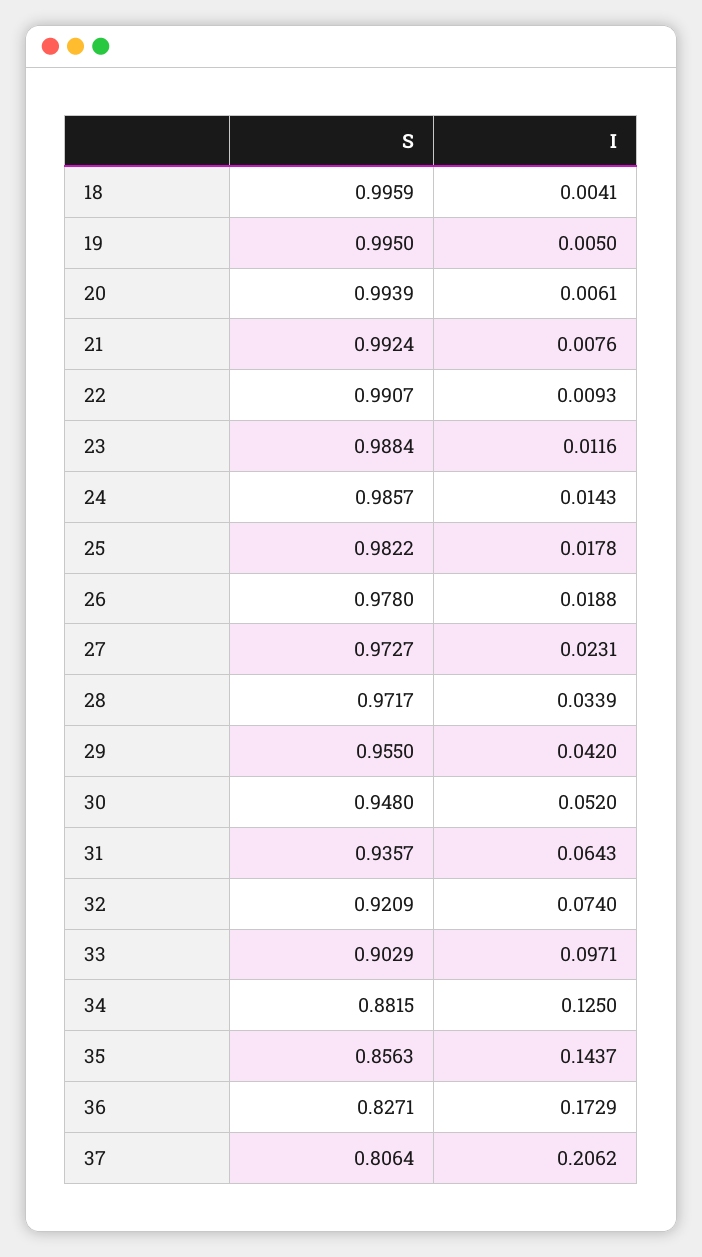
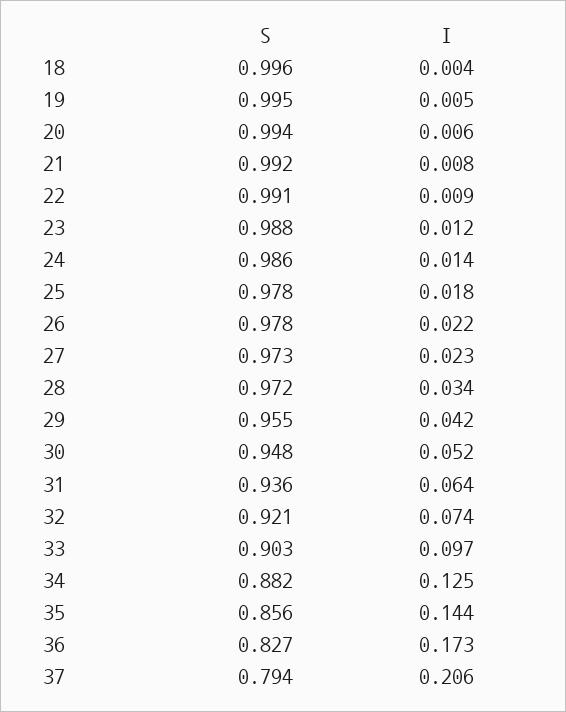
  {
    "S": {
      "18": 0.9959,
      "19": 0.995,
      "20": 0.9939,
      "21": 0.9924,
      "22": 0.9907,
      "23": 0.9884,
      "24": 0.9857,
-     "25": 0.9822,
+     "25": 0.978,
      "26": 0.978,
      "27": 0.9727,
      "28": 0.9717,
      "29": 0.955,
      "30": 0.948,
      "31": 0.9357,
      "32": 0.9209,
      "33": 0.9029,
      "34": 0.8815,
      "35": 0.8563,
      "36": 0.8271,
-     "37": 0.8064
+     "37": 0.794
    },
    "I": {
      "18": 0.0041,
      "19": 0.005,
      "20": 0.0061,
      "21": 0.0076,
      "22": 0.0093,
      "23": 0.0116,
      "24": 0.0143,
      "25": 0.0178,
-     "26": 0.0188,
+     "26": 0.022,
      "27": 0.0231,
      "28": 0.0339,
      "29": 0.042,
      "30": 0.052,
      "31": 0.0643,
      "32": 0.074,
      "33": 0.0971,
      "34": 0.125,
      "35": 0.1437,
      "36": 0.1729,
      "37": 0.2062
    }
  }

